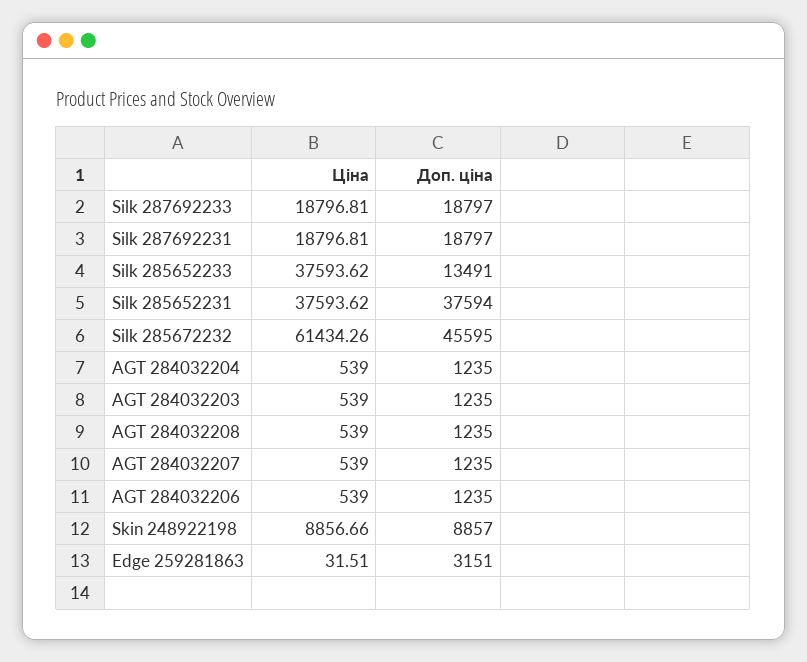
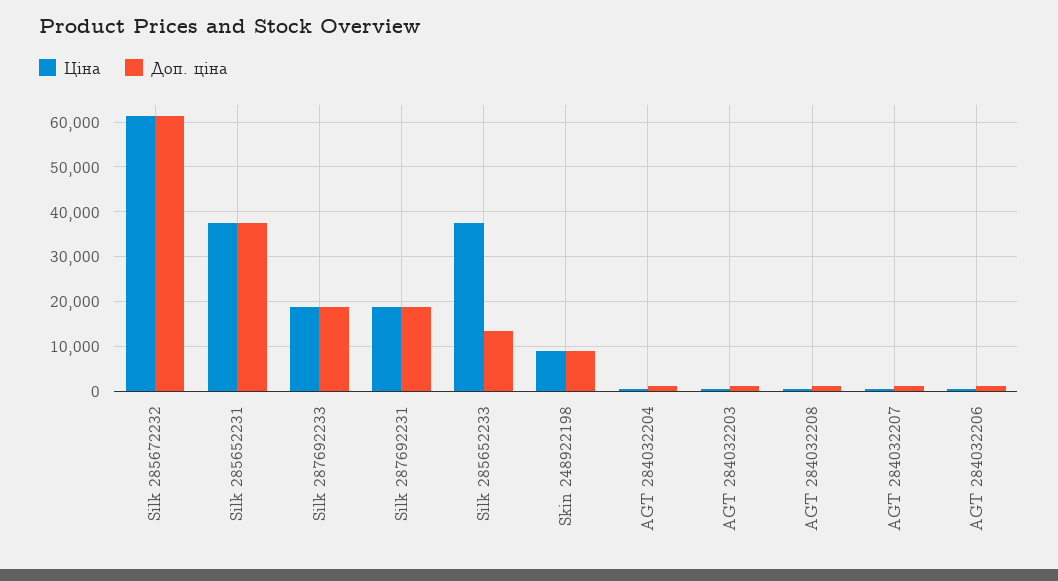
  {
    "Ціна": {
      "Silk 287692233": 18796.81,
      "Silk 287692231": 18796.81,
      "Silk 285652233": 37593.62,
      "Silk 285652231": 37593.62,
      "Silk 285672232": 61434.26,
      "AGT 284032204": 539,
      "AGT 284032203": 539,
      "AGT 284032208": 539,
      "AGT 284032207": 539,
      "AGT 284032206": 539,
-     "Skin 248922198": 8856.66,
+     "Skin 248922198": 8856.66
-     "Edge 259281863": 31.51
    },
    "Доп. ціна": {
      "Silk 287692233": 18797,
      "Silk 287692231": 18797,
      "Silk 285652233": 13491,
      "Silk 285652231": 37594,
-     "Silk 285672232": 45595,
+     "Silk 285672232": 62000,
      "AGT 284032204": 1235,
      "AGT 284032203": 1235,
      "AGT 284032208": 1235,
      "AGT 284032207": 1235,
      "AGT 284032206": 1235,
-     "Skin 248922198": 8857,
+     "Skin 248922198": 8857
-     "Edge 259281863": 3151
    }
  }

